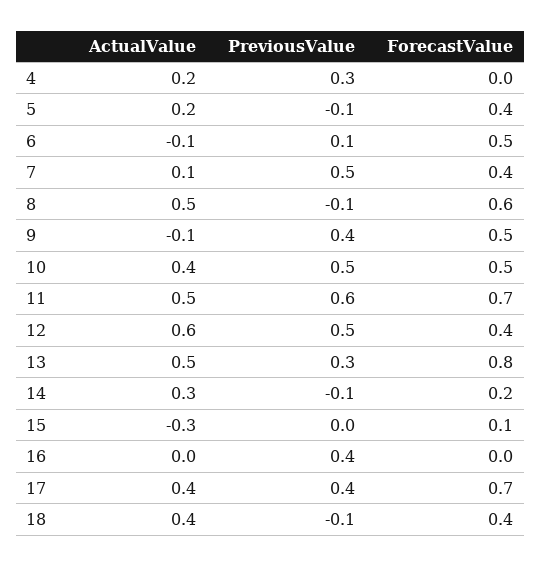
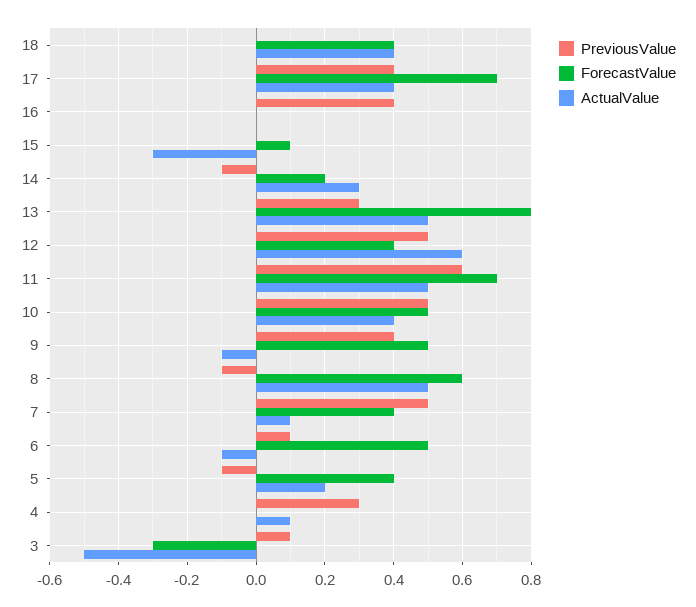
  {
    "ActualValue": {
-     "4": 0.2,
+     "4": 0.1,
      "5": 0.2,
      "6": -0.1,
      "7": 0.1,
      "8": 0.5,
      "9": -0.1,
      "10": 0.4,
      "11": 0.5,
      "12": 0.6,
      "13": 0.5,
      "14": 0.3,
      "15": -0.3,
      "16": 0,
      "17": 0.4,
-     "18": 0.4
+     "18": 0.4,
+     "3": -0.5
    },
    "PreviousValue": {
      "4": 0.3,
      "5": -0.1,
      "6": 0.1,
      "7": 0.5,
      "8": -0.1,
      "9": 0.4,
      "10": 0.5,
      "11": 0.6,
      "12": 0.5,
      "13": 0.3,
      "14": -0.1,
      "15": 0,
      "16": 0.4,
      "17": 0.4,
-     "18": -0.1
+     "18": 0,
+     "3": 0.1
    },
    "ForecastValue": {
      "4": 0,
      "5": 0.4,
      "6": 0.5,
      "7": 0.4,
      "8": 0.6,
      "9": 0.5,
      "10": 0.5,
      "11": 0.7,
      "12": 0.4,
      "13": 0.8,
      "14": 0.2,
      "15": 0.1,
      "16": 0,
      "17": 0.7,
-     "18": 0.4
+     "18": 0.4,
+     "3": -0.3
    }
  }

